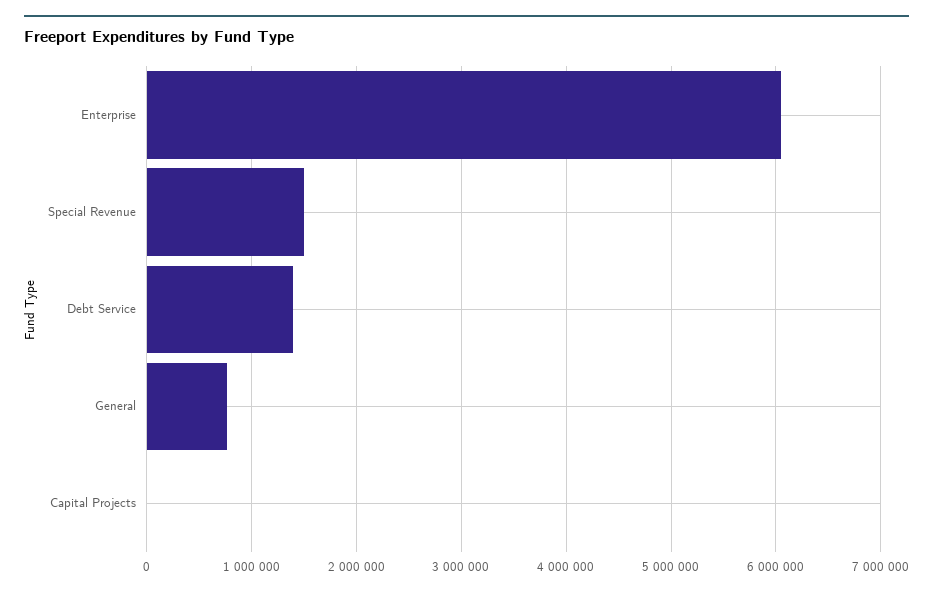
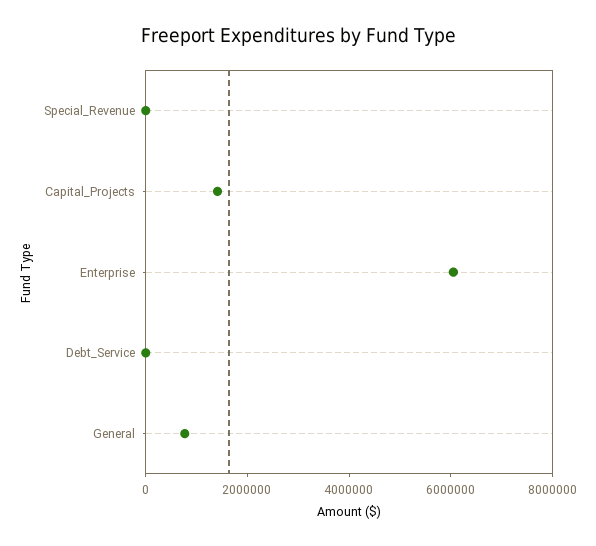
  {
    "Enterprise": 6000000,
-   "Special Revenue": 1500000,
+   "Special Revenue": 0,
-   "Debt Service": 1400000,
+   "Debt Service": 0,
    "General": 800000,
-   "Capital Projects": 0
+   "Capital Projects": 1500000
  }

